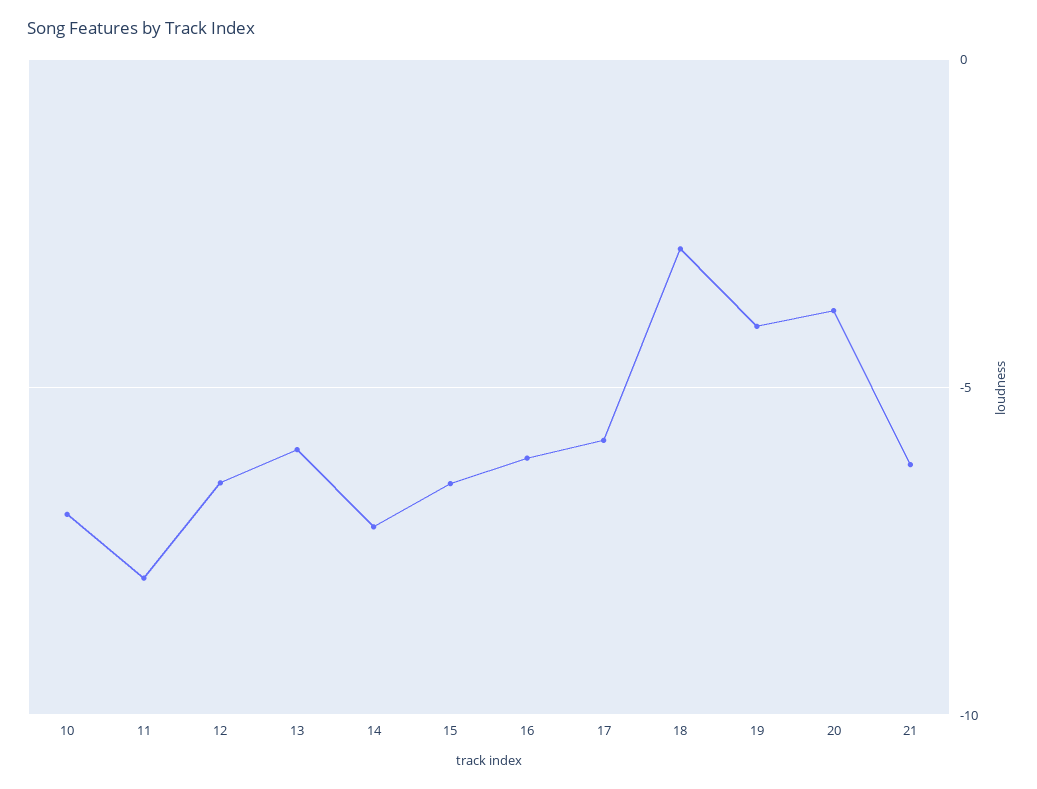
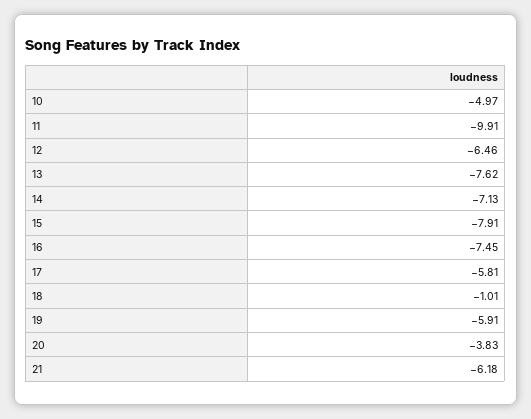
  {
-   "10": -7,
+   "10": -4.97,
-   "11": -8,
+   "11": -9.91,
    "12": -6.46,
-   "13": -6,
+   "13": -7.62,
    "14": -7.13,
-   "15": -6.5,
+   "15": -7.91,
-   "16": -6,
+   "16": -7.45,
    "17": -5.81,
-   "18": -3,
+   "18": -1.01,
-   "19": -4,
+   "19": -5.91,
    "20": -3.83,
    "21": -6.18
  }

